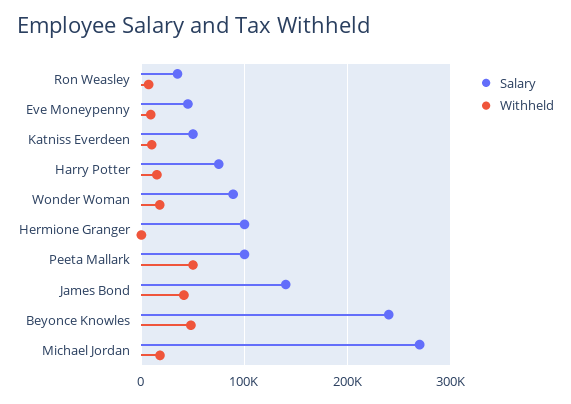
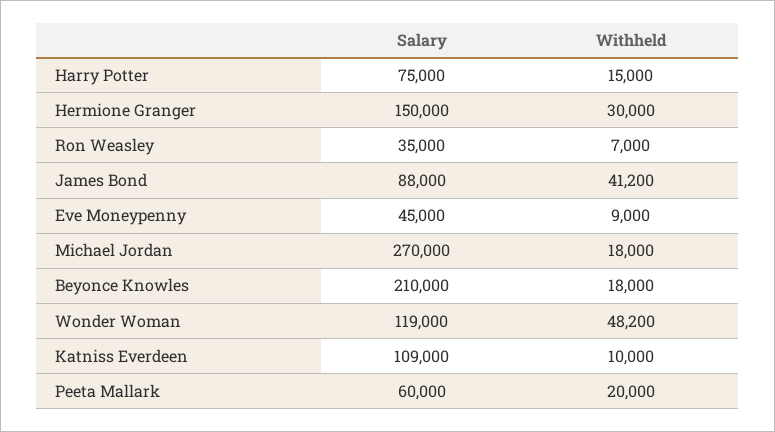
  {
    "Salary": {
      "Ron Weasley": 35000,
      "Eve Moneypenny": 45000,
-     "Katniss Everdeen": 50000,
+     "Katniss Everdeen": 109000,
      "Harry Potter": 75000,
-     "Wonder Woman": 90000,
+     "Wonder Woman": 119000,
-     "Hermione Granger": 100000,
+     "Hermione Granger": 150000,
-     "Peeta Mallark": 100000,
+     "Peeta Mallark": 60000,
-     "James Bond": 140000,
+     "James Bond": 88000,
-     "Beyonce Knowles": 240000,
+     "Beyonce Knowles": 210000,
      "Michael Jordan": 270000
    },
    "Withheld": {
      "Ron Weasley": 7000,
      "Eve Moneypenny": 9000,
      "Katniss Everdeen": 10000,
      "Harry Potter": 15000,
-     "Wonder Woman": 20000,
+     "Wonder Woman": 48200,
-     "Hermione Granger": 0,
+     "Hermione Granger": 30000,
-     "Peeta Mallark": 50000,
+     "Peeta Mallark": 20000,
      "James Bond": 41200,
-     "Beyonce Knowles": 50000,
+     "Beyonce Knowles": 18000,
      "Michael Jordan": 18000
    }
  }

